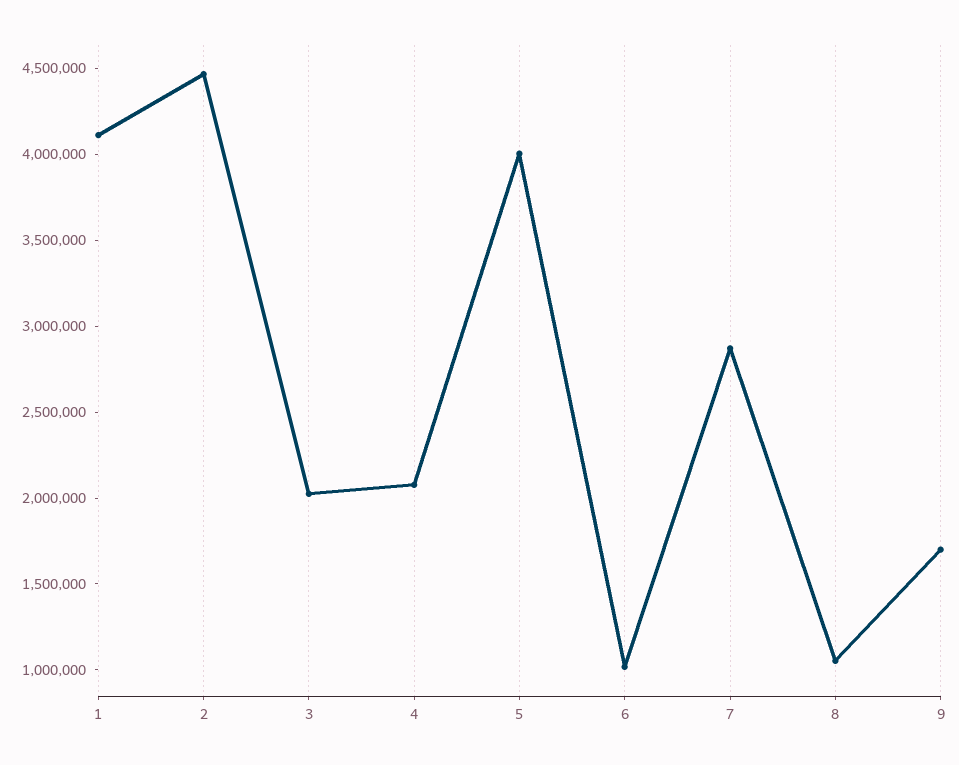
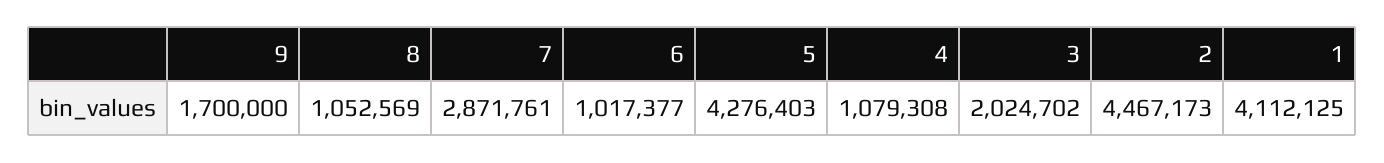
  {
    "1": 4112125,
    "2": 4467173,
    "3": 2024702,
-   "4": 2100000,
+   "4": 1079308,
-   "5": 4000000,
+   "5": 4276403,
    "6": 1017377,
    "7": 2871761,
    "8": 1052569,
    "9": 1700000
  }

